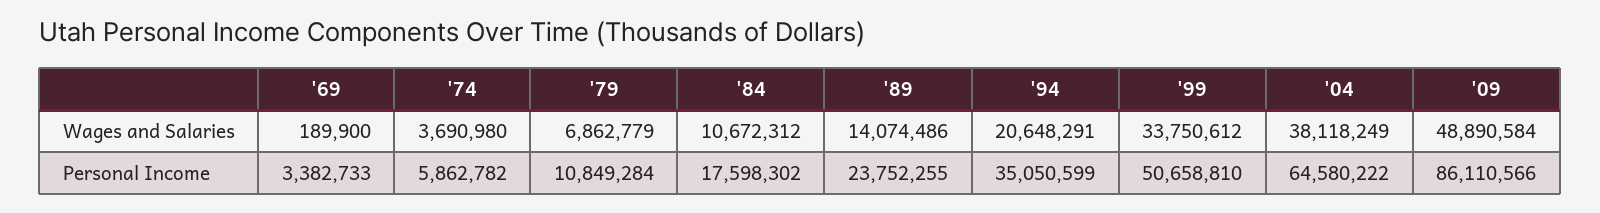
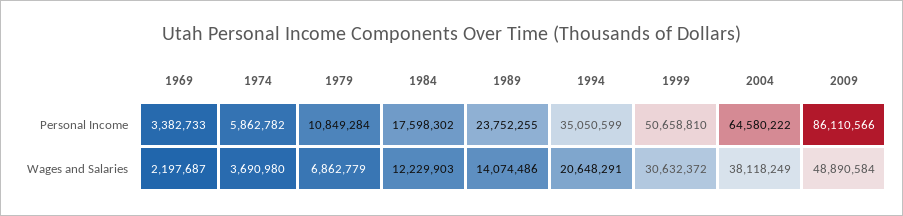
  {
    "'69": {
-     "Wages and Salaries": 189900,
+     "Wages and Salaries": 2197687,
      "Personal Income": 3382733
    },
    "'74": {
      "Wages and Salaries": 3690980,
      "Personal Income": 5862782
    },
    "'79": {
      "Wages and Salaries": 6862779,
      "Personal Income": 10849284
    },
    "'84": {
-     "Wages and Salaries": 10672312,
+     "Wages and Salaries": 12229903,
      "Personal Income": 17598302
    },
    "'89": {
      "Wages and Salaries": 14074486,
      "Personal Income": 23752255
    },
    "'94": {
      "Wages and Salaries": 20648291,
      "Personal Income": 35050599
    },
    "'99": {
-     "Wages and Salaries": 33750612,
+     "Wages and Salaries": 30632372,
      "Personal Income": 50658810
    },
    "'04": {
      "Wages and Salaries": 38118249,
      "Personal Income": 64580222
    },
    "'09": {
      "Wages and Salaries": 48890584,
      "Personal Income": 86110566
    }
  }

